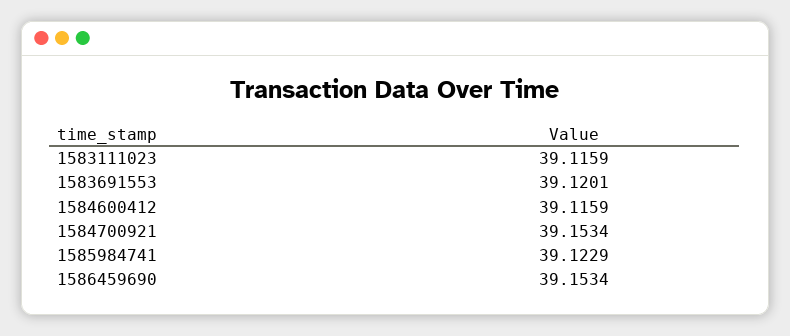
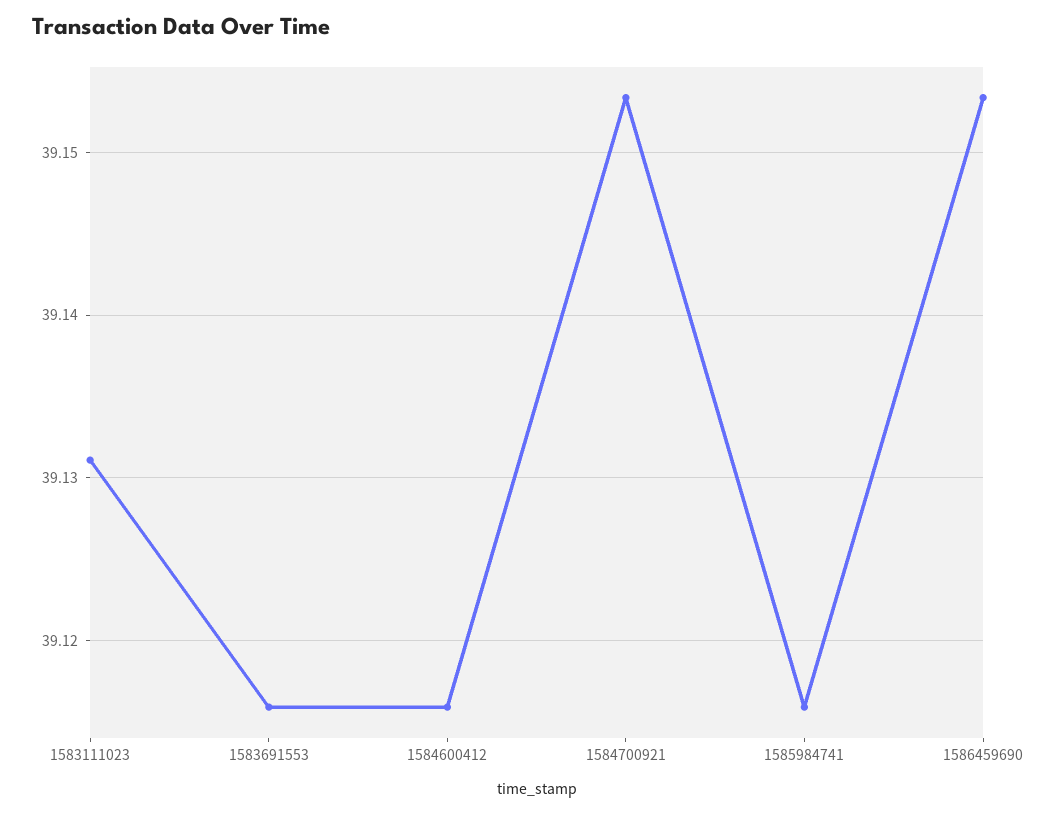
  {
-   "1583111023": 39.1159,
+   "1583111023": 39.131,
-   "1583691553": 39.1201,
+   "1583691553": 39.116,
    "1584600412": 39.1159,
    "1584700921": 39.1534,
-   "1585984741": 39.1229,
+   "1585984741": 39.116,
    "1586459690": 39.1534
  }

